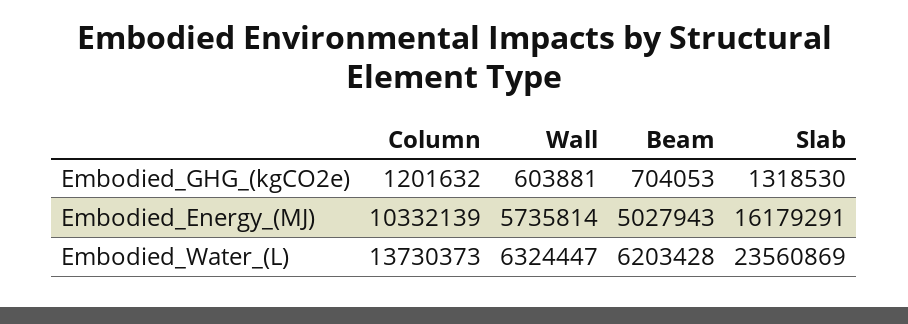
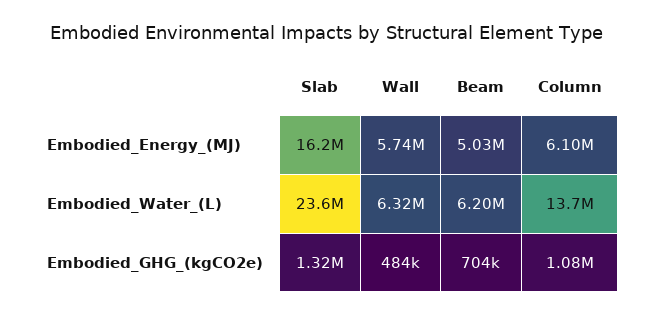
  {
    "Column": {
-     "Embodied_GHG_(kgCO2e)": 1201632,
+     "Embodied_GHG_(kgCO2e)": 1080000,
-     "Embodied_Energy_(MJ)": 10332139,
+     "Embodied_Energy_(MJ)": 6100000,
      "Embodied_Water_(L)": 13730373
    },
    "Wall": {
-     "Embodied_GHG_(kgCO2e)": 603881,
+     "Embodied_GHG_(kgCO2e)": 484000,
      "Embodied_Energy_(MJ)": 5735814,
      "Embodied_Water_(L)": 6324447
    },
    "Beam": {
      "Embodied_GHG_(kgCO2e)": 704053,
      "Embodied_Energy_(MJ)": 5027943,
      "Embodied_Water_(L)": 6203428
    },
    "Slab": {
      "Embodied_GHG_(kgCO2e)": 1318530,
      "Embodied_Energy_(MJ)": 16179291,
      "Embodied_Water_(L)": 23560869
    }
  }

